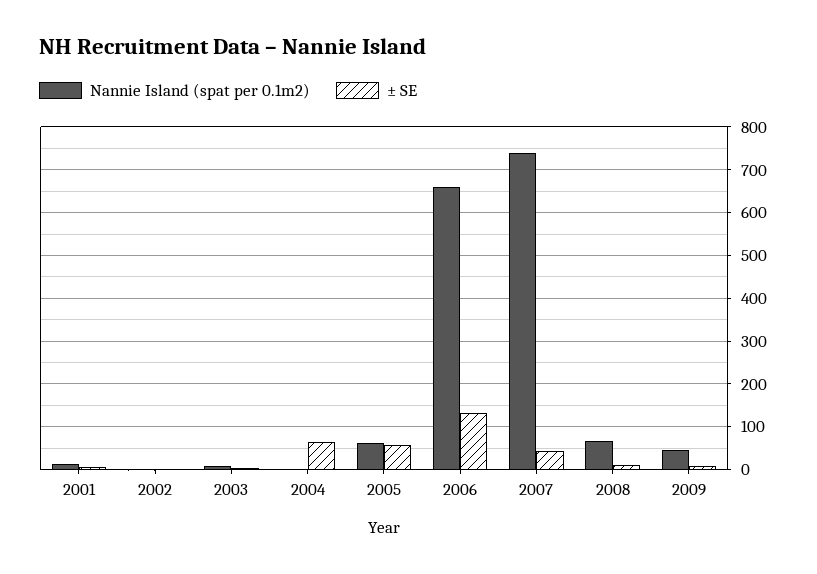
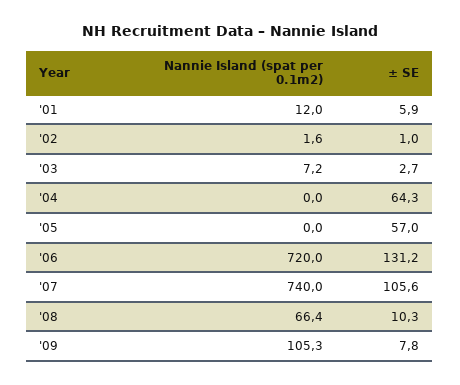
  {
    "Nannie Island (spat per 0.1m2)": {
      "2001": 12,
      "2002": 1.6,
      "2003": 7.2,
      "2004": 0,
-     "2005": 60,
+     "2005": 0,
-     "2006": 660,
+     "2006": 720,
      "2007": 740,
      "2008": 66.4,
-     "2009": 40
+     "2009": 105.3
    },
    "± SE": {
      "2001": 5.9,
      "2002": 1,
      "2003": 2.7,
      "2004": 64.3,
      "2005": 57,
      "2006": 131.2,
-     "2007": 40,
+     "2007": 105.6,
      "2008": 10.3,
      "2009": 7.8
    }
  }

